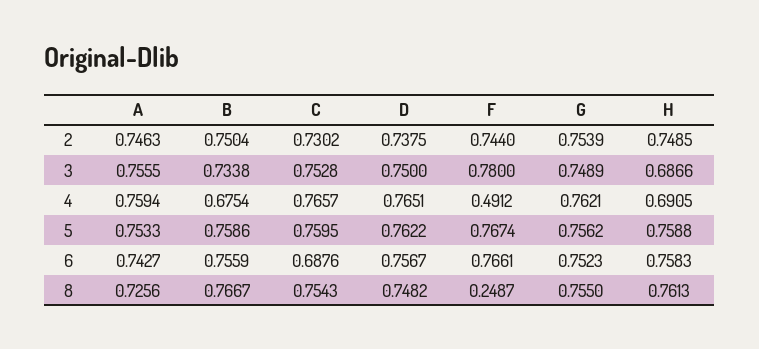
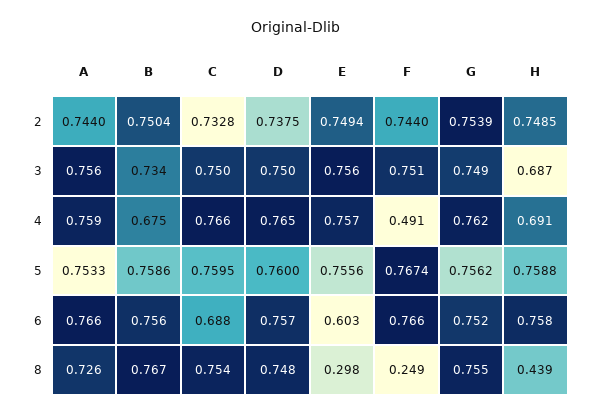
  {
    "A": {
-     "2": 0.7463,
+     "2": 0.744,
      "3": 0.7555,
      "4": 0.7594,
      "5": 0.7533,
-     "6": 0.7427,
+     "6": 0.766,
      "8": 0.7256
    },
    "B": {
      "2": 0.7504,
      "3": 0.7338,
      "4": 0.6754,
      "5": 0.7586,
      "6": 0.7559,
      "8": 0.7667
    },
    "C": {
-     "2": 0.7302,
+     "2": 0.7328,
-     "3": 0.7528,
+     "3": 0.75,
      "4": 0.7657,
      "5": 0.7595,
      "6": 0.6876,
      "8": 0.7543
    },
    "D": {
      "2": 0.7375,
      "3": 0.75,
      "4": 0.7651,
-     "5": 0.7622,
+     "5": 0.76,
      "6": 0.7567,
      "8": 0.7482
    },
    "F": {
      "2": 0.744,
-     "3": 0.78,
+     "3": 0.751,
      "4": 0.4912,
      "5": 0.7674,
      "6": 0.7661,
      "8": 0.2487
    },
    "G": {
      "2": 0.7539,
      "3": 0.7489,
      "4": 0.7621,
      "5": 0.7562,
      "6": 0.7523,
      "8": 0.755
    },
    "H": {
      "2": 0.7485,
      "3": 0.6866,
      "4": 0.6905,
      "5": 0.7588,
      "6": 0.7583,
-     "8": 0.7613
+     "8": 0.439
-   }
+   },
+   "E": {
+     "2": 0.7494,
+     "3": 0.756,
+     "4": 0.757,
+     "5": 0.7556,
+     "6": 0.603,
+     "8": 0.298
+   }
  }

